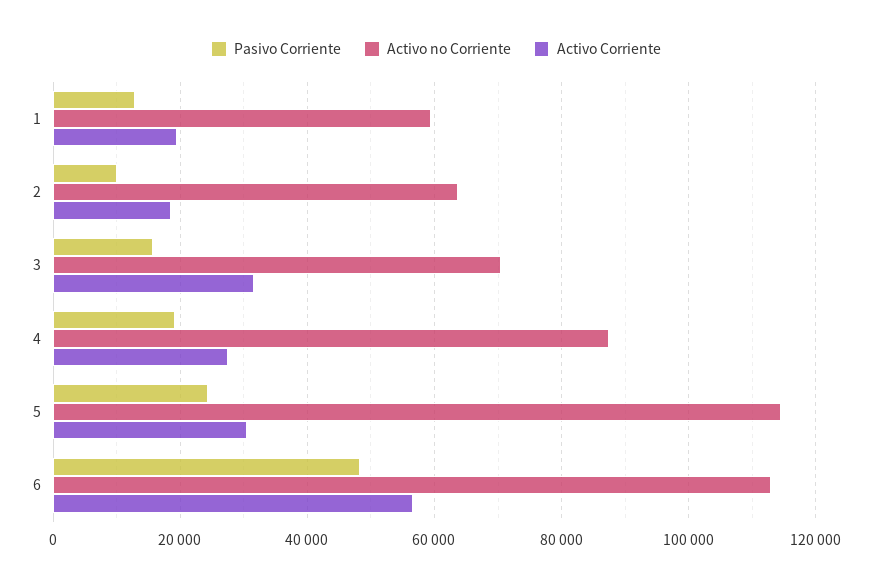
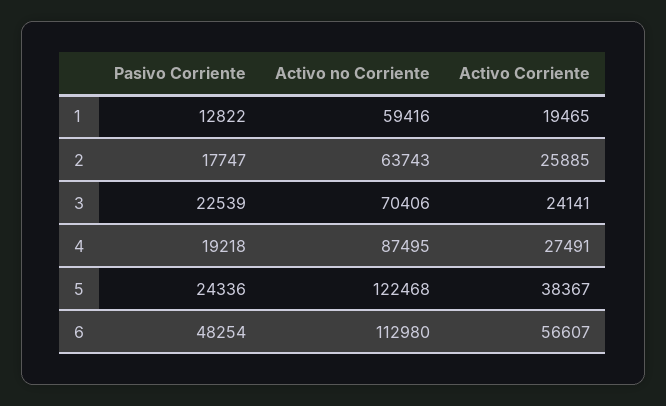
  {
    "Pasivo Corriente": {
      "1": 12822,
-     "2": 10000,
+     "2": 17747,
-     "3": 16000,
+     "3": 22539,
      "4": 19218,
      "5": 24336,
      "6": 48254
    },
    "Activo no Corriente": {
      "1": 59416,
      "2": 63743,
      "3": 70406,
      "4": 87495,
-     "5": 114000,
+     "5": 122468,
      "6": 112980
    },
    "Activo Corriente": {
      "1": 19465,
-     "2": 18000,
+     "2": 25885,
-     "3": 32000,
+     "3": 24141,
      "4": 27491,
-     "5": 30000,
+     "5": 38367,
      "6": 56607
    }
  }

